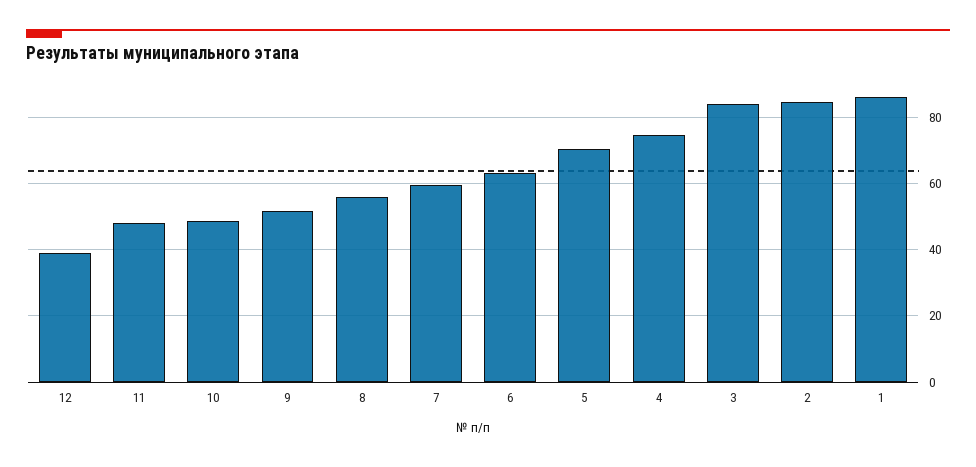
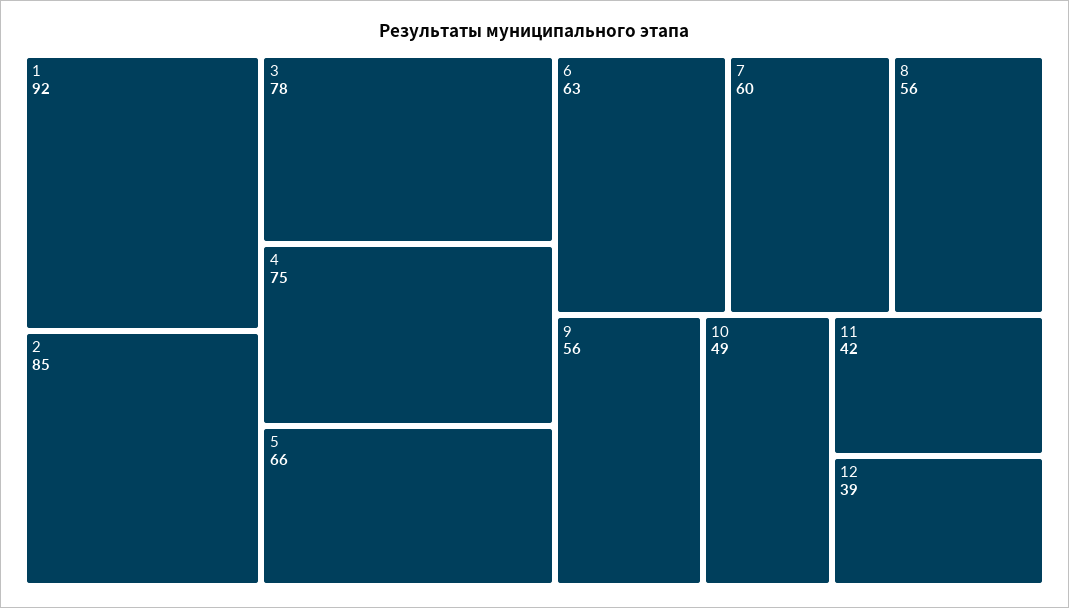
  {
    "12": 39,
-   "11": 48,
+   "11": 42,
    "10": 49,
-   "9": 52,
+   "9": 56,
    "8": 56,
    "7": 60,
    "6": 63,
-   "5": 70,
+   "5": 66,
    "4": 75,
-   "3": 84,
+   "3": 78,
    "2": 85,
-   "1": 86
+   "1": 92
  }

